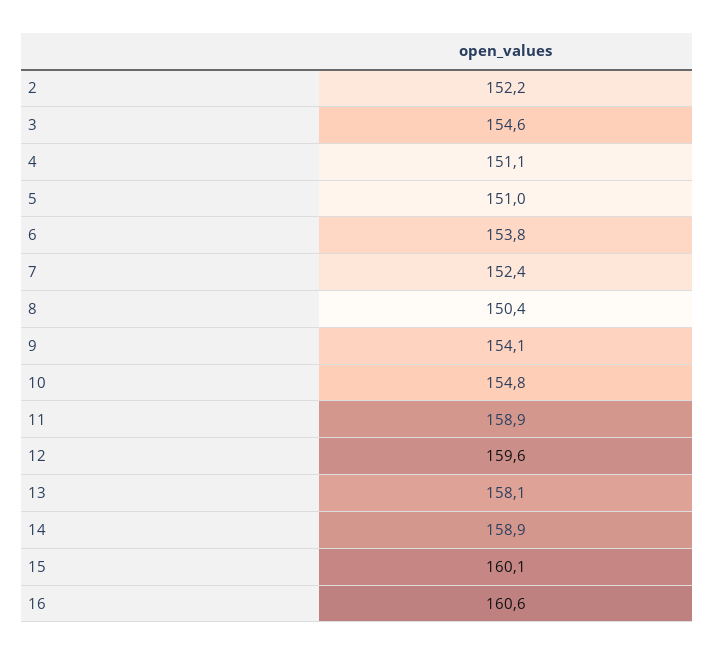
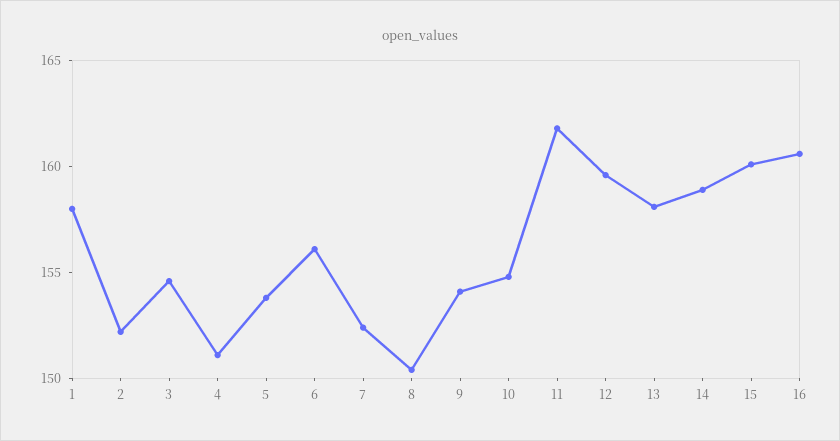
  {
    "2": 152.2,
    "3": 154.6,
    "4": 151.1,
-   "5": 151,
+   "5": 154,
-   "6": 153.8,
+   "6": 156,
    "7": 152.4,
    "8": 150.4,
    "9": 154.1,
    "10": 154.8,
-   "11": 158.9,
+   "11": 162,
    "12": 159.6,
    "13": 158.1,
    "14": 158.9,
    "15": 160.1,
-   "16": 160.6
+   "16": 160.6,
+   "1": 158
  }

